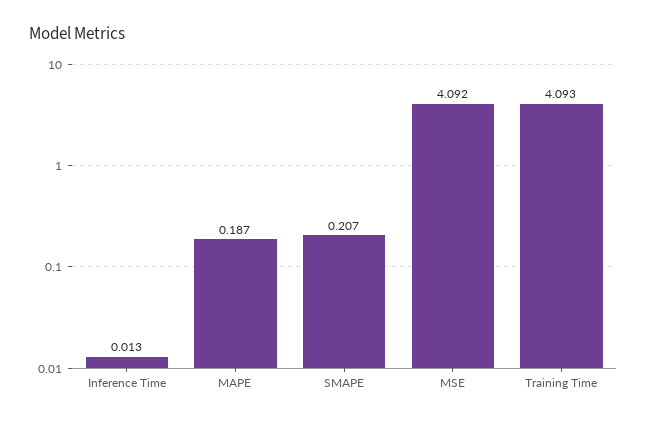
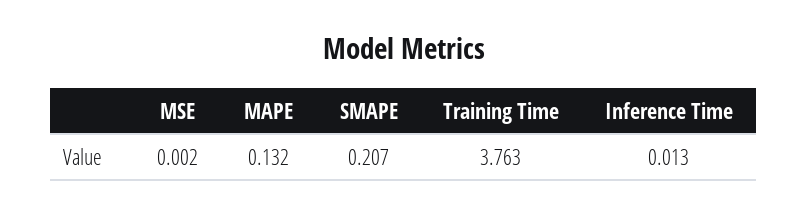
  {
    "Inference Time": 0.013,
-   "MAPE": 0.187,
+   "MAPE": 0.132,
    "SMAPE": 0.207,
-   "MSE": 4.092,
+   "MSE": 0.002,
-   "Training Time": 4.093
+   "Training Time": 3.763
  }

